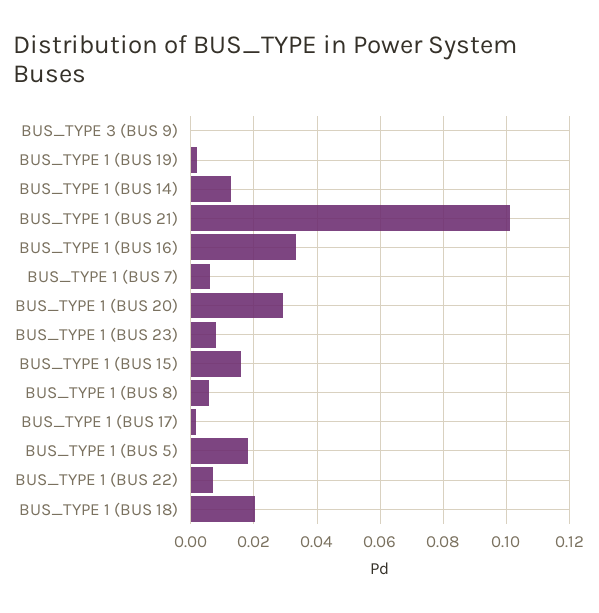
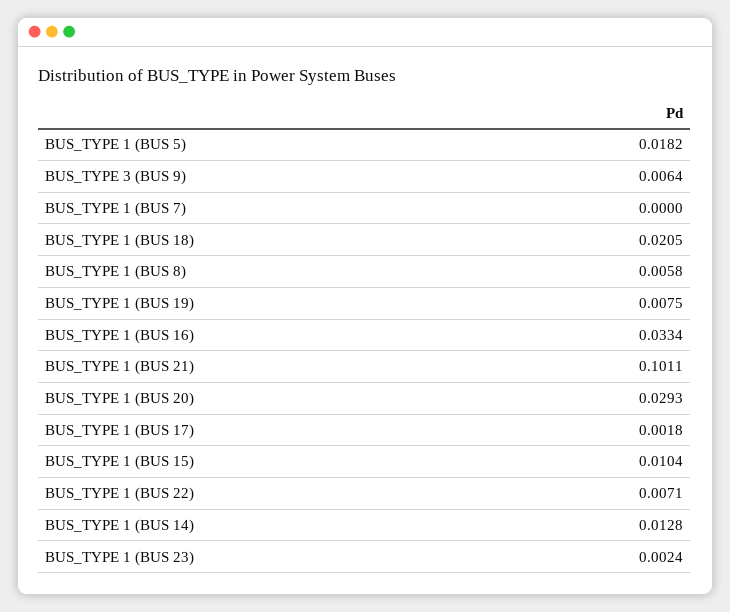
  {
-   "BUS_TYPE 3 (BUS 9)": 0,
+   "BUS_TYPE 3 (BUS 9)": 0.0064,
-   "BUS_TYPE 1 (BUS 19)": 0.002,
+   "BUS_TYPE 1 (BUS 19)": 0.0075,
    "BUS_TYPE 1 (BUS 14)": 0.0128,
    "BUS_TYPE 1 (BUS 21)": 0.1011,
    "BUS_TYPE 1 (BUS 16)": 0.0334,
-   "BUS_TYPE 1 (BUS 7)": 0.006,
+   "BUS_TYPE 1 (BUS 7)": 0,
    "BUS_TYPE 1 (BUS 20)": 0.0293,
-   "BUS_TYPE 1 (BUS 23)": 0.008,
+   "BUS_TYPE 1 (BUS 23)": 0.0024,
-   "BUS_TYPE 1 (BUS 15)": 0.016,
+   "BUS_TYPE 1 (BUS 15)": 0.0104,
    "BUS_TYPE 1 (BUS 8)": 0.0058,
    "BUS_TYPE 1 (BUS 17)": 0.0018,
    "BUS_TYPE 1 (BUS 5)": 0.0182,
    "BUS_TYPE 1 (BUS 22)": 0.0071,
    "BUS_TYPE 1 (BUS 18)": 0.0205
  }

